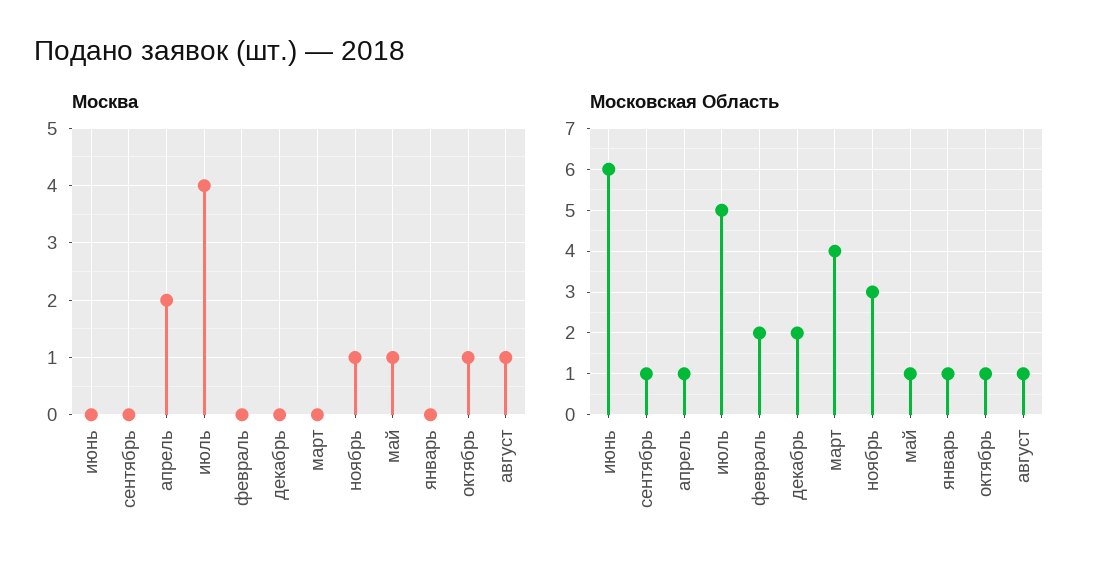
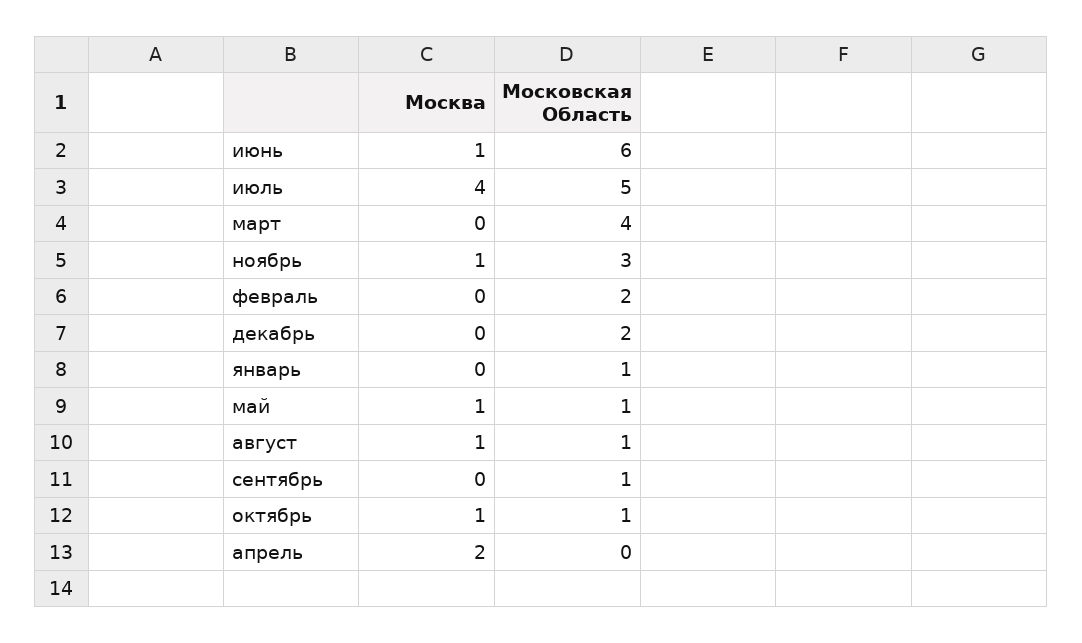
  {
    "Москва": {
-     "июнь": 0,
+     "июнь": 1,
      "сентябрь": 0,
      "апрель": 2,
      "июль": 4,
      "февраль": 0,
      "декабрь": 0,
      "март": 0,
      "ноябрь": 1,
      "май": 1,
      "январь": 0,
      "октябрь": 1,
      "август": 1
    },
    "Московская Область": {
      "июнь": 6,
      "сентябрь": 1,
-     "апрель": 1,
+     "апрель": 0,
      "июль": 5,
      "февраль": 2,
      "декабрь": 2,
      "март": 4,
      "ноябрь": 3,
      "май": 1,
      "январь": 1,
      "октябрь": 1,
      "август": 1
    }
  }

